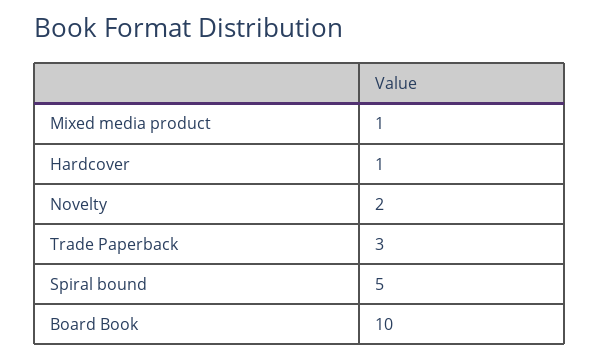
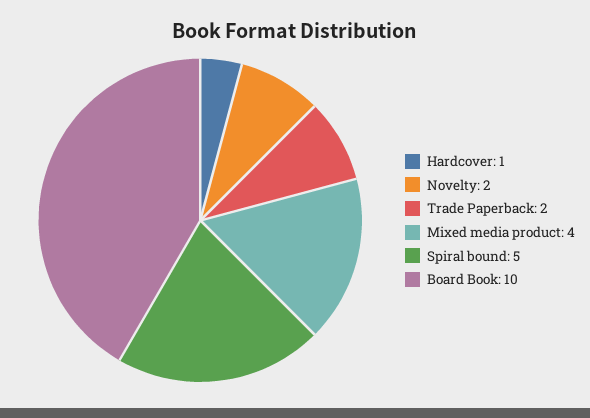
  {
-   "Mixed media product": 1,
+   "Mixed media product": 4,
    "Hardcover": 1,
    "Novelty": 2,
-   "Trade Paperback": 3,
+   "Trade Paperback": 2,
    "Spiral bound": 5,
    "Board Book": 10
  }

